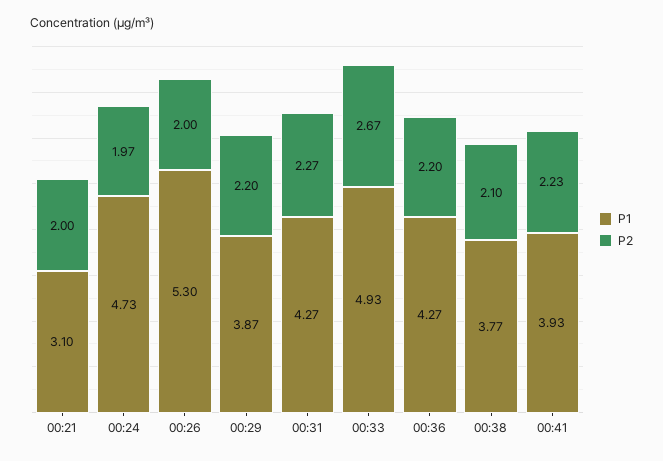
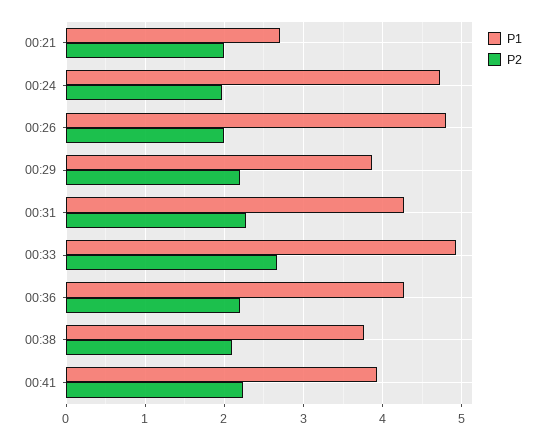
  {
    "P1": {
-     "00:21": 3.1,
+     "00:21": 2.7,
      "00:24": 4.73,
-     "00:26": 5.3,
+     "00:26": 4.8,
      "00:29": 3.87,
      "00:31": 4.27,
      "00:33": 4.93,
      "00:36": 4.27,
      "00:38": 3.77,
      "00:41": 3.93
    },
    "P2": {
      "00:21": 2,
      "00:24": 1.97,
      "00:26": 2,
      "00:29": 2.2,
      "00:31": 2.27,
      "00:33": 2.67,
      "00:36": 2.2,
      "00:38": 2.1,
      "00:41": 2.23
    }
  }

